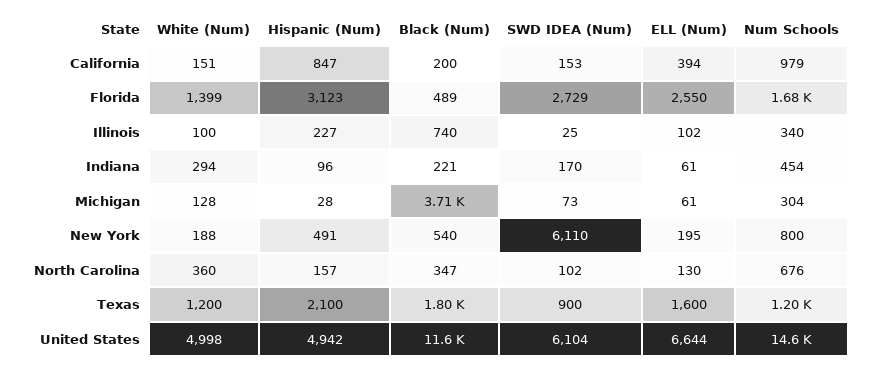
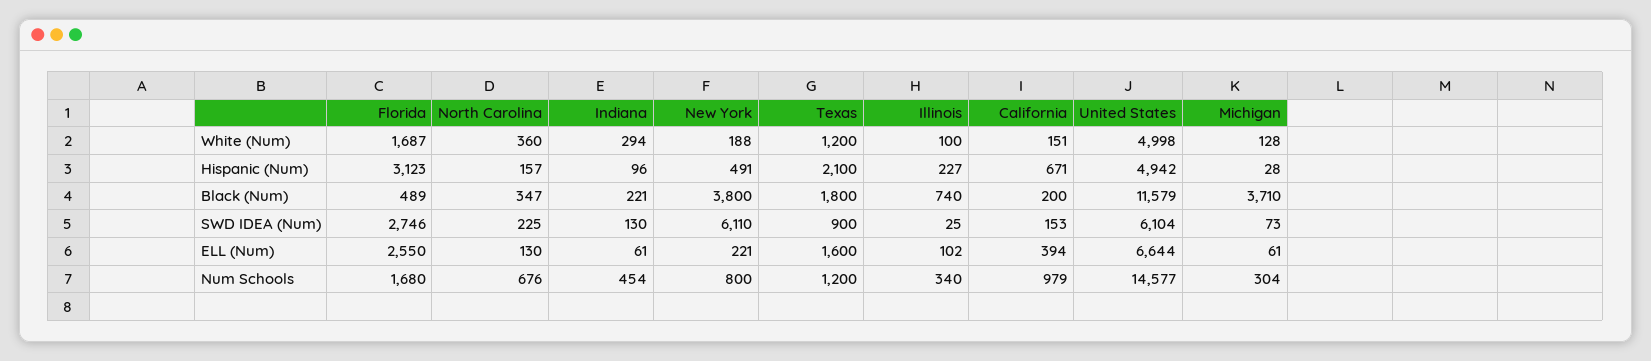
  {
    "White (Num)": {
      "California": 151,
-     "Florida": 1399,
+     "Florida": 1687,
      "Illinois": 100,
      "Indiana": 294,
      "Michigan": 128,
      "New York": 188,
      "North Carolina": 360,
      "Texas": 1200,
      "United States": 4998
    },
    "Hispanic (Num)": {
-     "California": 847,
+     "California": 671,
      "Florida": 3123,
      "Illinois": 227,
      "Indiana": 96,
      "Michigan": 28,
      "New York": 491,
      "North Carolina": 157,
      "Texas": 2100,
      "United States": 4942
    },
    "Black (Num)": {
      "California": 200,
      "Florida": 489,
      "Illinois": 740,
      "Indiana": 221,
      "Michigan": 3710,
-     "New York": 540,
+     "New York": 3800,
      "North Carolina": 347,
      "Texas": 1800,
      "United States": 11579
    },
    "SWD IDEA (Num)": {
      "California": 153,
-     "Florida": 2729,
+     "Florida": 2746,
      "Illinois": 25,
-     "Indiana": 170,
+     "Indiana": 130,
      "Michigan": 73,
      "New York": 6110,
-     "North Carolina": 102,
+     "North Carolina": 225,
      "Texas": 900,
      "United States": 6104
    },
    "ELL (Num)": {
      "California": 394,
      "Florida": 2550,
      "Illinois": 102,
      "Indiana": 61,
      "Michigan": 61,
-     "New York": 195,
+     "New York": 221,
      "North Carolina": 130,
      "Texas": 1600,
      "United States": 6644
    },
    "Num Schools": {
      "California": 979,
      "Florida": 1680,
      "Illinois": 340,
      "Indiana": 454,
      "Michigan": 304,
      "New York": 800,
      "North Carolina": 676,
      "Texas": 1200,
      "United States": 14577
    }
  }

